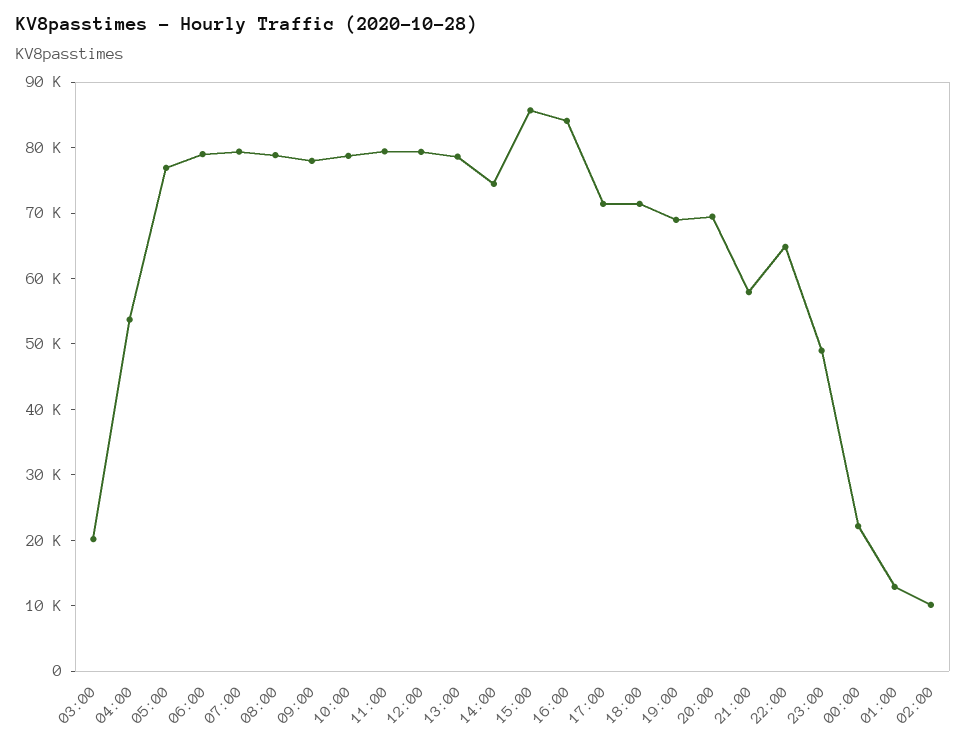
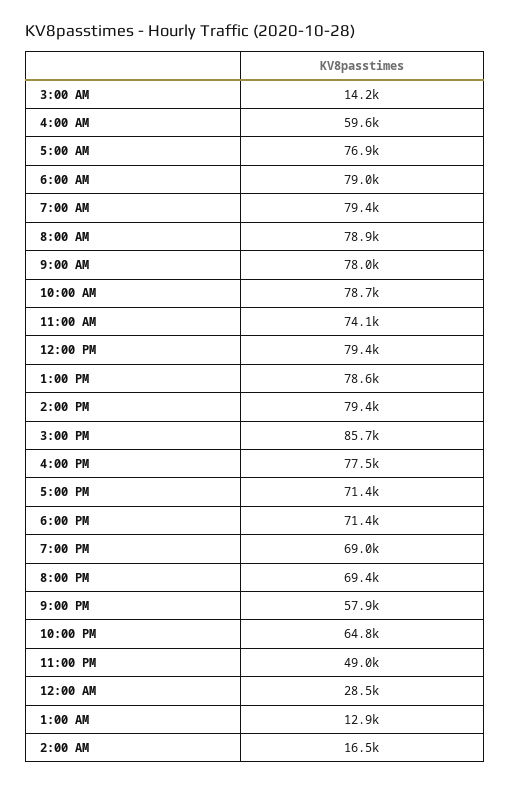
  {
-   "03:00": 20000,
+   "03:00": 14200,
-   "04:00": 54000,
+   "04:00": 59600,
    "05:00": 76900,
    "06:00": 79000,
    "07:00": 79400,
    "08:00": 78900,
    "09:00": 78000,
    "10:00": 78700,
-   "11:00": 80000,
+   "11:00": 74100,
    "12:00": 79400,
    "13:00": 78600,
-   "14:00": 74000,
+   "14:00": 79400,
    "15:00": 85700,
-   "16:00": 84000,
+   "16:00": 77500,
    "17:00": 71400,
    "18:00": 71400,
    "19:00": 69000,
    "20:00": 69400,
    "21:00": 57900,
    "22:00": 64800,
    "23:00": 49000,
-   "00:00": 22000,
+   "00:00": 28500,
    "01:00": 12900,
-   "02:00": 10000
+   "02:00": 16500
  }

